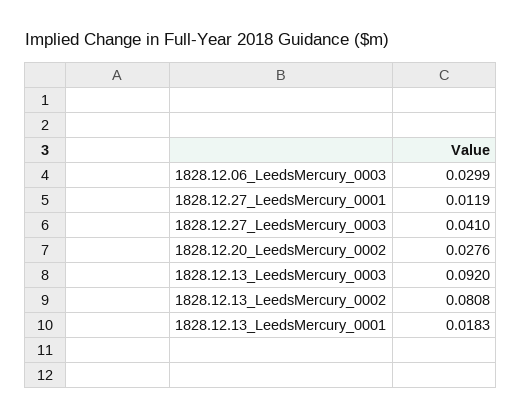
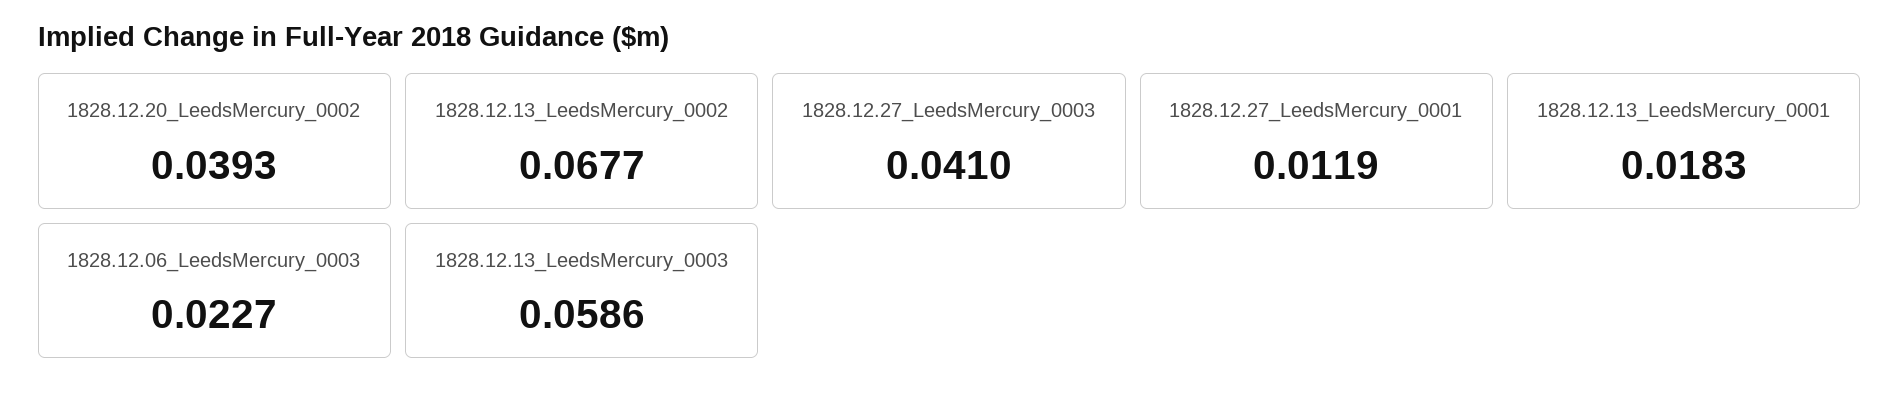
  {
-   "1828.12.06_LeedsMercury_0003": 0.0299,
+   "1828.12.06_LeedsMercury_0003": 0.0227,
    "1828.12.27_LeedsMercury_0001": 0.0119,
    "1828.12.27_LeedsMercury_0003": 0.041,
-   "1828.12.20_LeedsMercury_0002": 0.0276,
+   "1828.12.20_LeedsMercury_0002": 0.0393,
-   "1828.12.13_LeedsMercury_0003": 0.092,
+   "1828.12.13_LeedsMercury_0003": 0.0586,
-   "1828.12.13_LeedsMercury_0002": 0.0808,
+   "1828.12.13_LeedsMercury_0002": 0.0677,
    "1828.12.13_LeedsMercury_0001": 0.0183
  }

